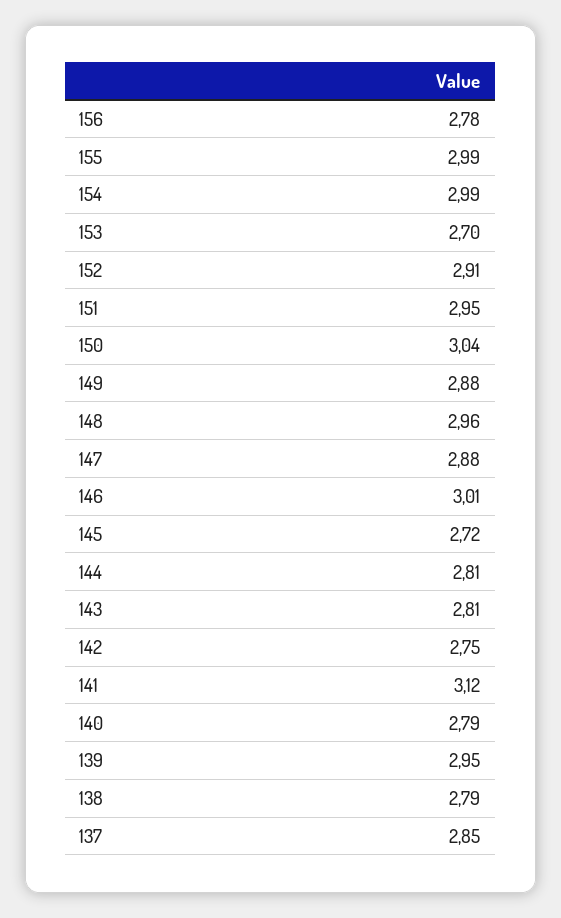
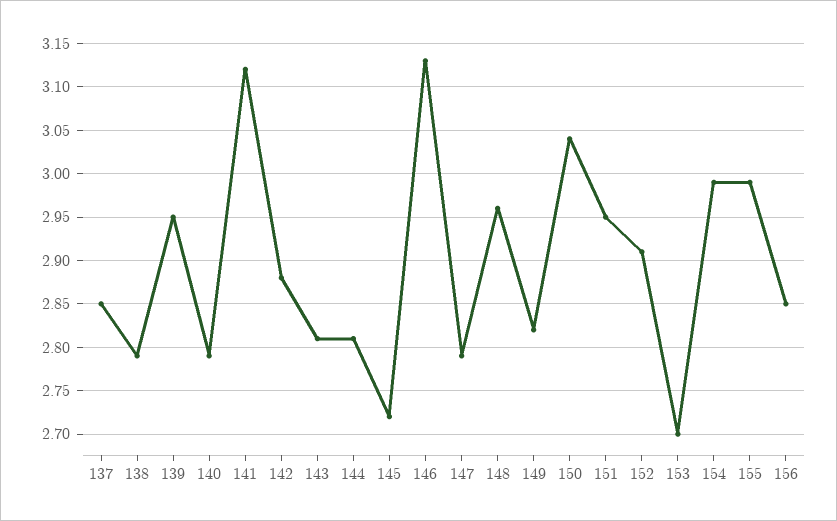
  {
-   "156": 2.78,
+   "156": 2.85,
    "155": 2.99,
    "154": 2.99,
    "153": 2.7,
    "152": 2.91,
    "151": 2.95,
    "150": 3.04,
-   "149": 2.88,
+   "149": 2.82,
    "148": 2.96,
-   "147": 2.88,
+   "147": 2.79,
-   "146": 3.01,
+   "146": 3.13,
    "145": 2.72,
    "144": 2.81,
    "143": 2.81,
-   "142": 2.75,
+   "142": 2.88,
    "141": 3.12,
    "140": 2.79,
    "139": 2.95,
    "138": 2.79,
    "137": 2.85
  }

